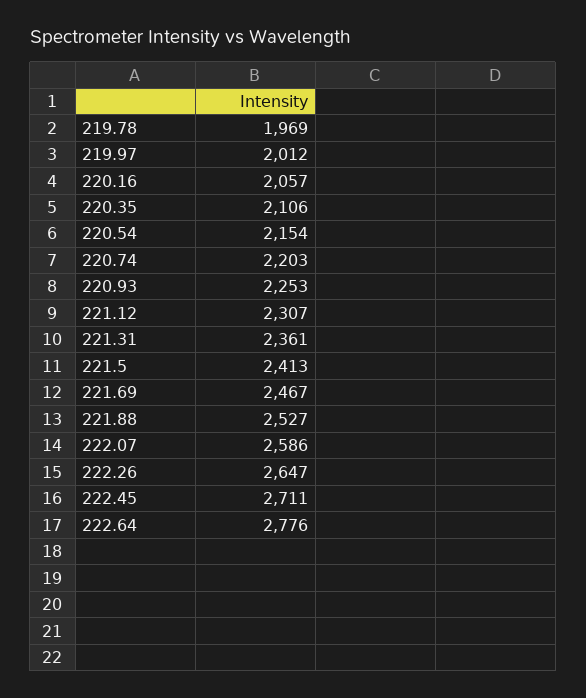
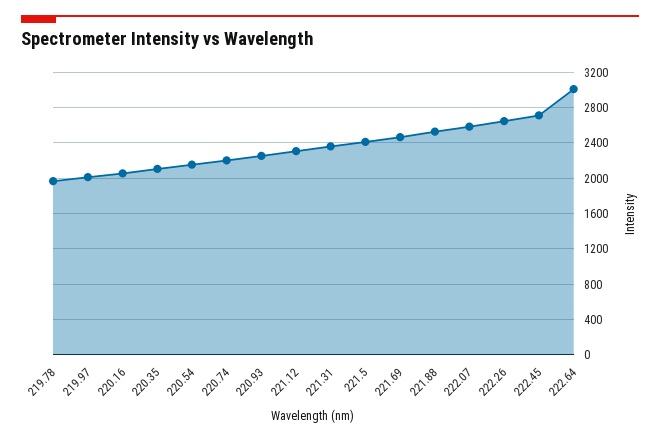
  {
    "219.78": 1969,
    "219.97": 2012,
    "220.16": 2057,
    "220.35": 2106,
    "220.54": 2154,
    "220.74": 2203,
    "220.93": 2253,
    "221.12": 2307,
    "221.31": 2361,
    "221.5": 2413,
    "221.69": 2467,
    "221.88": 2527,
    "222.07": 2586,
    "222.26": 2647,
    "222.45": 2711,
-   "222.64": 2776
+   "222.64": 3000
  }

